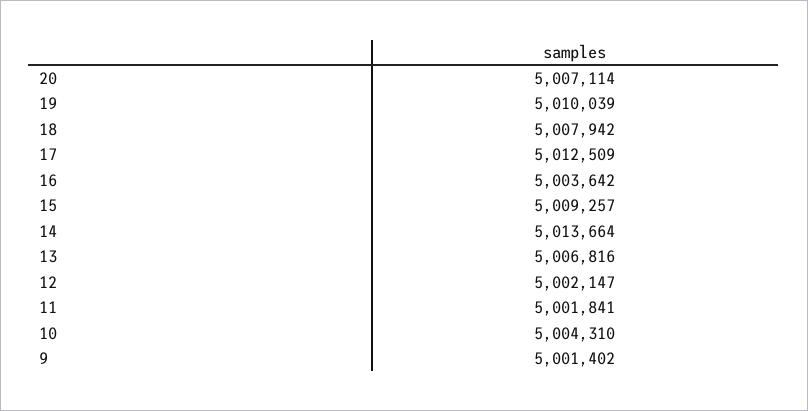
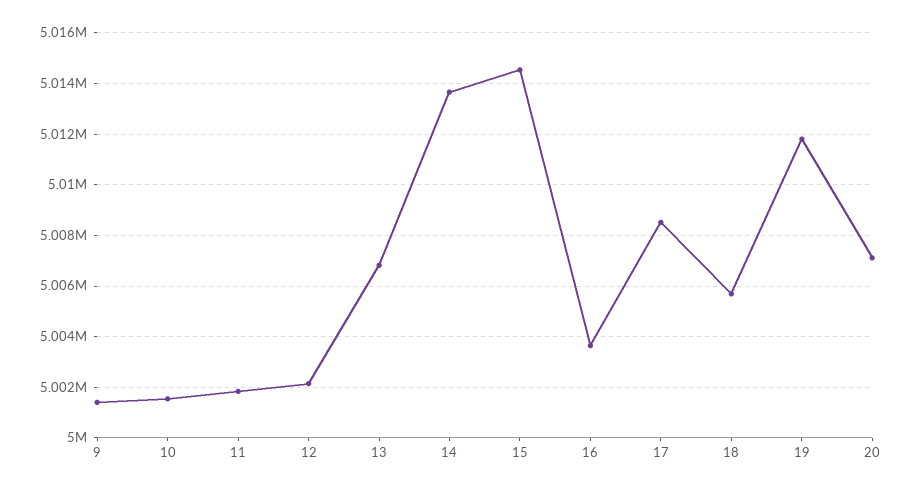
  {
    "20": 5007114,
-   "19": 5010039,
+   "19": 5011750,
-   "18": 5007942,
+   "18": 5005750,
-   "17": 5012509,
+   "17": 5008500,
    "16": 5003642,
-   "15": 5009257,
+   "15": 5014500,
    "14": 5013664,
    "13": 5006816,
    "12": 5002147,
    "11": 5001841,
-   "10": 5004310,
+   "10": 5001500,
    "9": 5001402
  }

